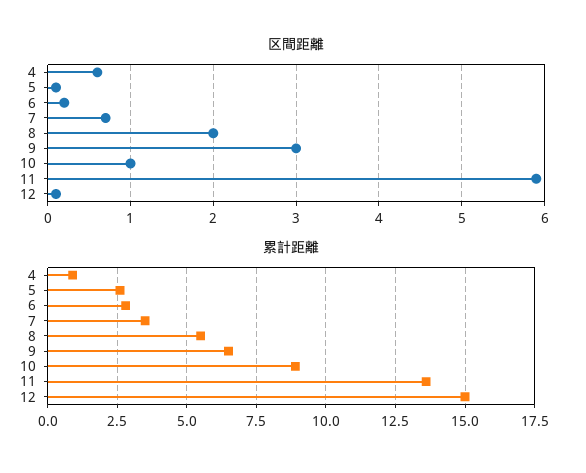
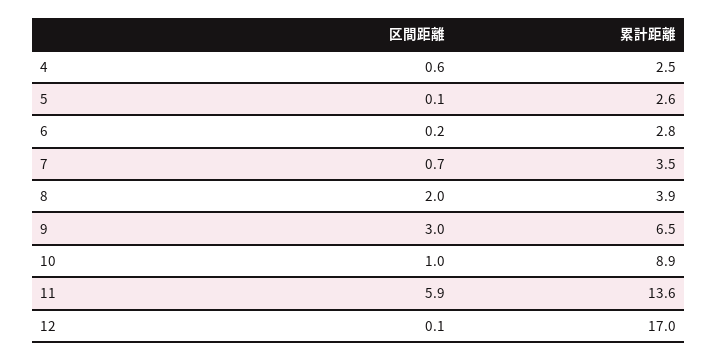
  {
    "区間距離": {
      "4": 0.6,
      "5": 0.1,
      "6": 0.2,
      "7": 0.7,
      "8": 2,
      "9": 3,
      "10": 1,
      "11": 5.9,
      "12": 0.1
    },
    "累計距離": {
-     "4": 1,
+     "4": 2.5,
      "5": 2.6,
      "6": 2.8,
      "7": 3.5,
-     "8": 5.5,
+     "8": 3.9,
      "9": 6.5,
      "10": 8.9,
      "11": 13.6,
-     "12": 15
+     "12": 17
    }
  }

